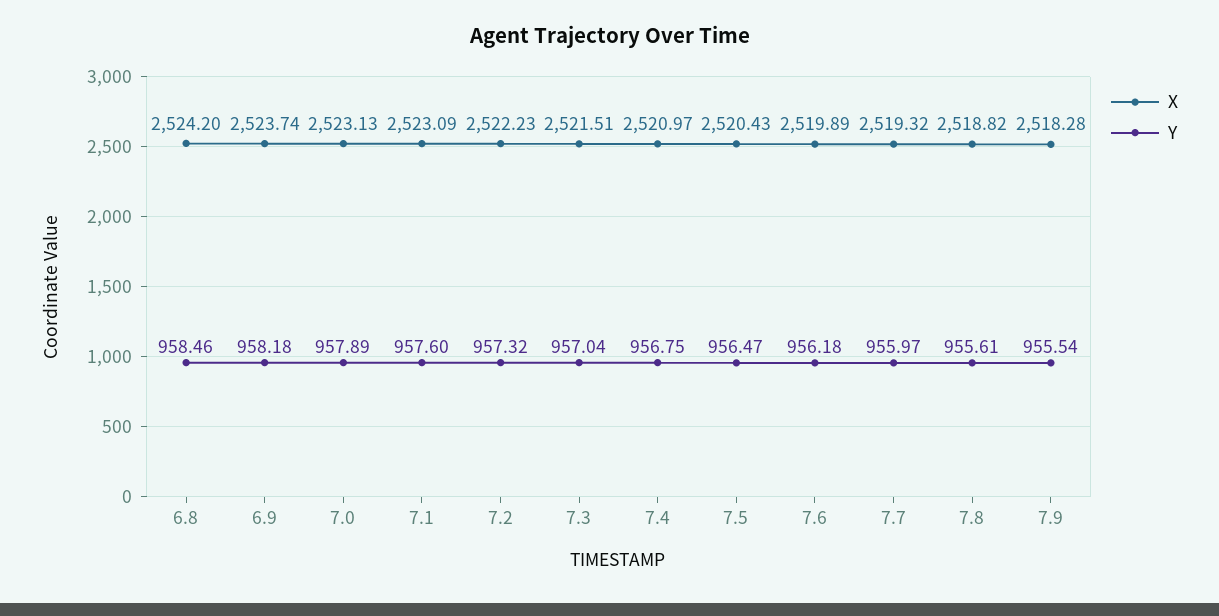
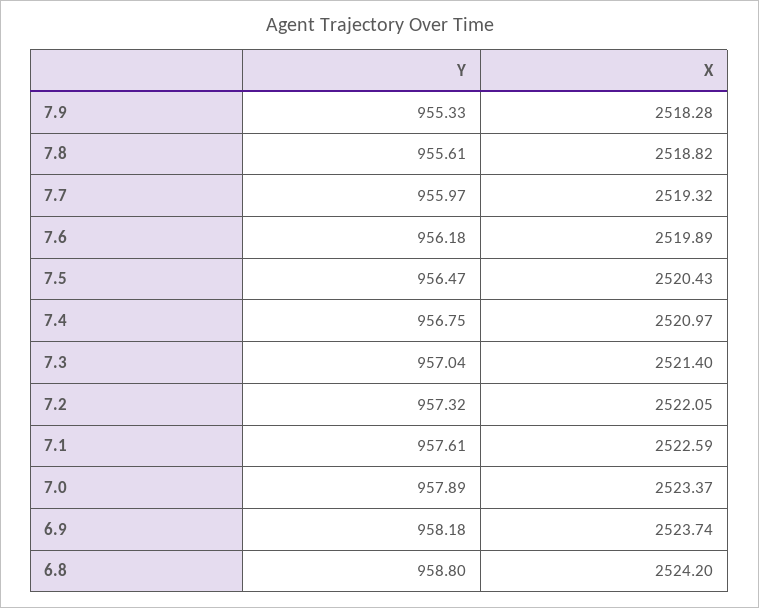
  {
    "X": {
      "6.8": 2524.2,
      "6.9": 2523.74,
-     "7.0": 2523.13,
+     "7.0": 2523.37,
-     "7.1": 2523.09,
+     "7.1": 2522.59,
-     "7.2": 2522.23,
+     "7.2": 2522.05,
-     "7.3": 2521.51,
+     "7.3": 2521.4,
      "7.4": 2520.97,
      "7.5": 2520.43,
      "7.6": 2519.89,
      "7.7": 2519.32,
      "7.8": 2518.82,
      "7.9": 2518.28
    },
    "Y": {
-     "6.8": 958.46,
+     "6.8": 958.8,
      "6.9": 958.18,
      "7.0": 957.89,
-     "7.1": 957.6,
+     "7.1": 957.61,
      "7.2": 957.32,
      "7.3": 957.04,
      "7.4": 956.75,
      "7.5": 956.47,
      "7.6": 956.18,
      "7.7": 955.97,
      "7.8": 955.61,
-     "7.9": 955.54
+     "7.9": 955.33
    }
  }

